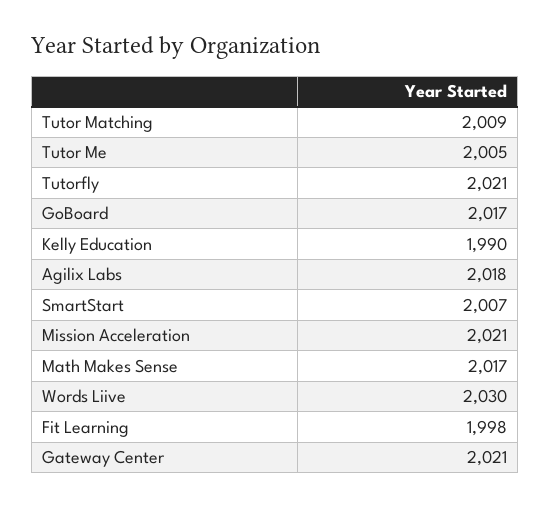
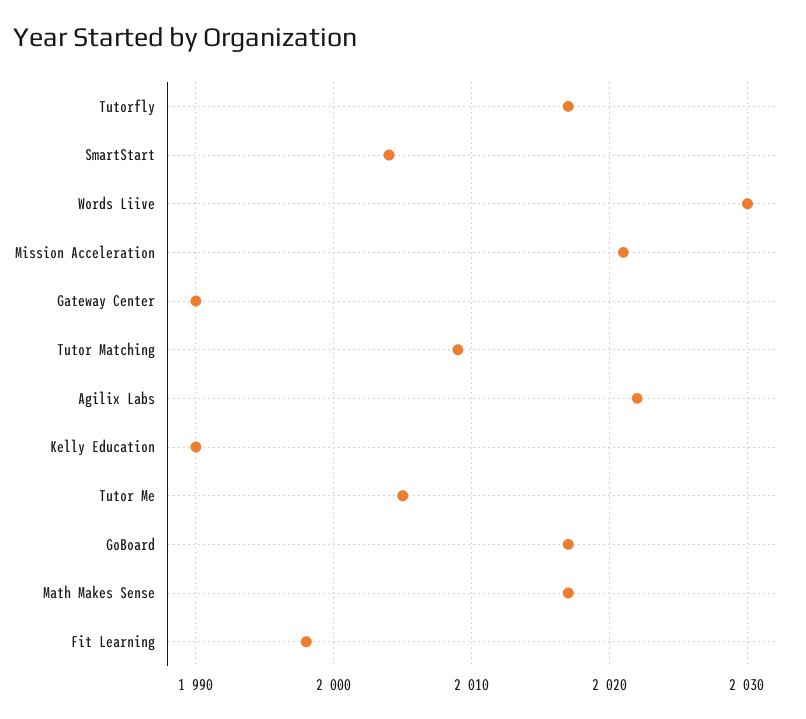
  {
    "Tutor Matching": 2009,
    "Tutor Me": 2005,
-   "Tutorfly": 2021,
+   "Tutorfly": 2017,
    "GoBoard": 2017,
    "Kelly Education": 1990,
-   "Agilix Labs": 2018,
+   "Agilix Labs": 2022,
-   "SmartStart": 2007,
+   "SmartStart": 2004,
    "Mission Acceleration": 2021,
    "Math Makes Sense": 2017,
    "Words Liive": 2030,
    "Fit Learning": 1998,
-   "Gateway Center": 2021
+   "Gateway Center": 1990
  }

